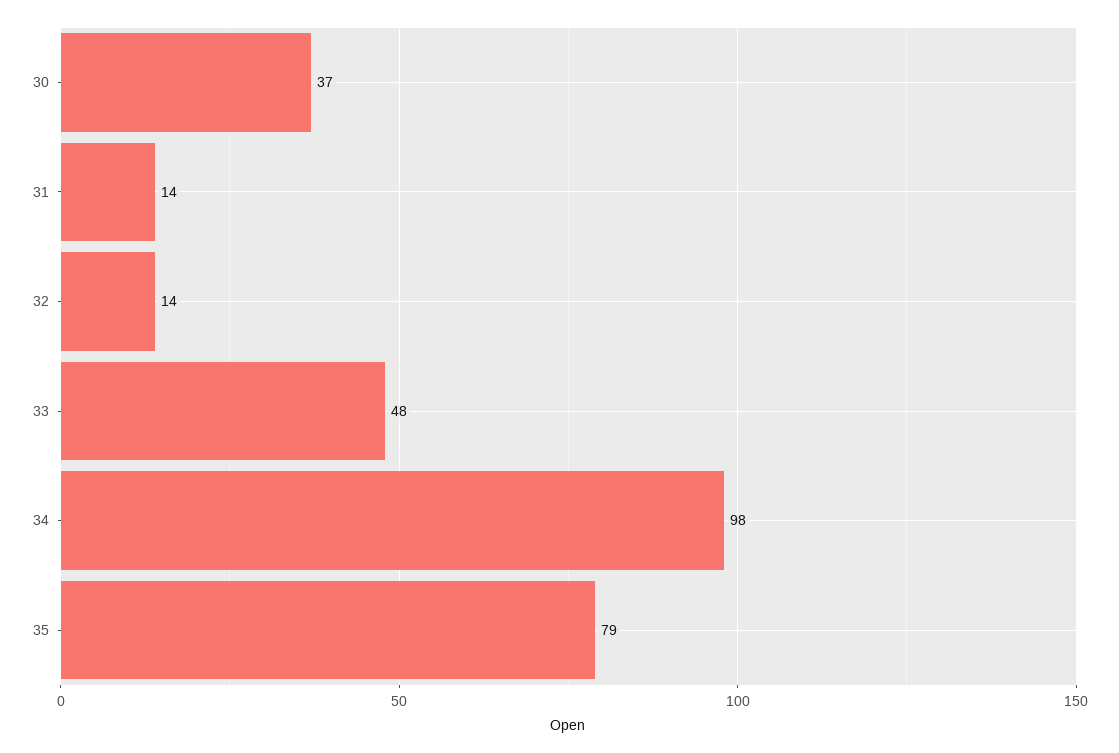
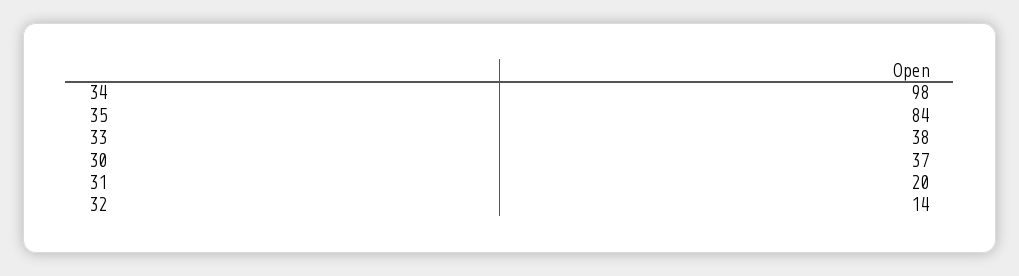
  {
    "30": 37,
-   "31": 14,
+   "31": 20,
    "32": 14,
-   "33": 48,
+   "33": 38,
    "34": 98,
-   "35": 79
+   "35": 84
  }

